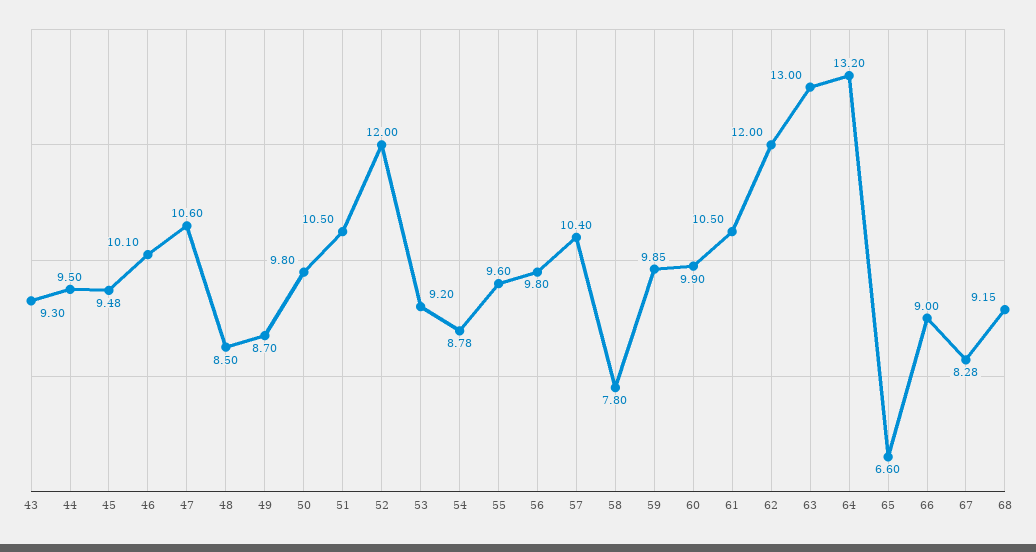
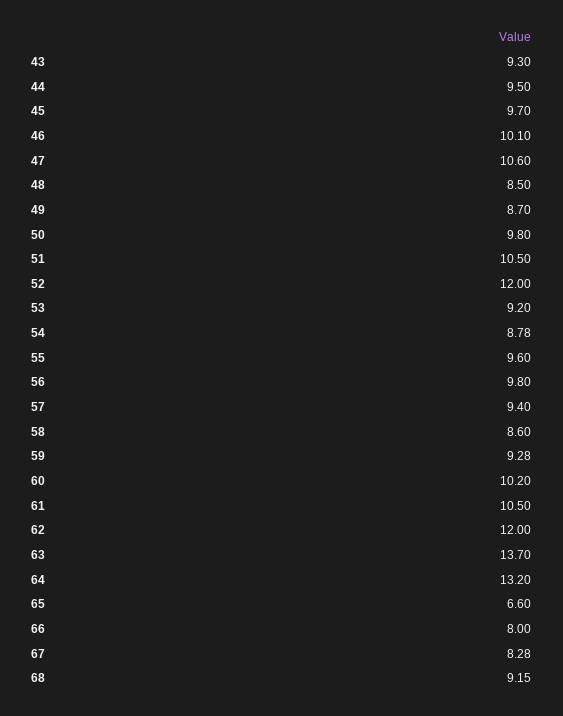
  {
    "43": 9.3,
    "44": 9.5,
-   "45": 9.48,
+   "45": 9.7,
    "46": 10.1,
    "47": 10.6,
    "48": 8.5,
    "49": 8.7,
    "50": 9.8,
    "51": 10.5,
    "52": 12,
    "53": 9.2,
    "54": 8.78,
    "55": 9.6,
    "56": 9.8,
-   "57": 10.4,
+   "57": 9.4,
-   "58": 7.8,
+   "58": 8.6,
-   "59": 9.85,
+   "59": 9.28,
-   "60": 9.9,
+   "60": 10.2,
    "61": 10.5,
    "62": 12,
-   "63": 13,
+   "63": 13.7,
    "64": 13.2,
    "65": 6.6,
-   "66": 9,
+   "66": 8,
    "67": 8.28,
    "68": 9.15
  }

